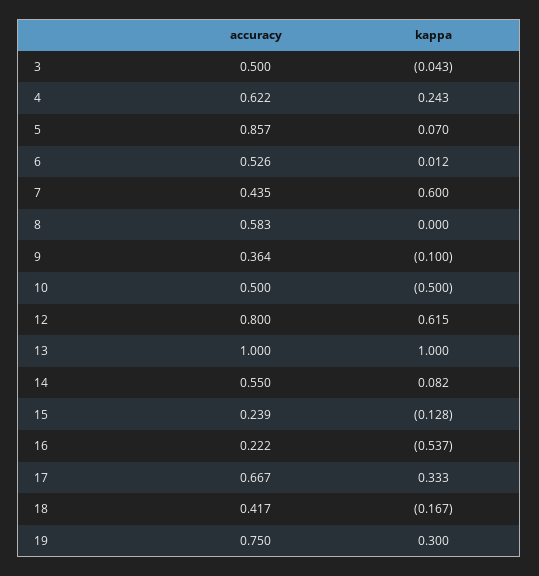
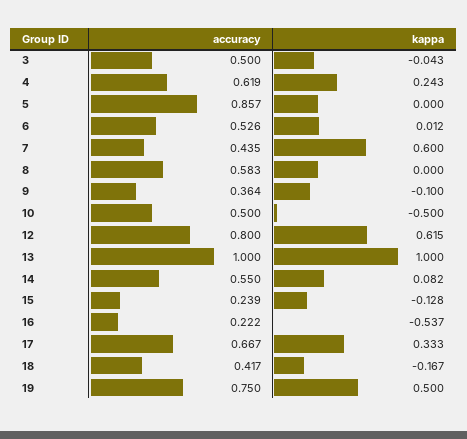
  {
    "accuracy": {
      "3": 0.5,
-     "4": 0.622,
+     "4": 0.619,
      "5": 0.857,
      "6": 0.526,
      "7": 0.435,
      "8": 0.583,
      "9": 0.364,
      "10": 0.5,
      "12": 0.8,
      "13": 1,
      "14": 0.55,
      "15": 0.239,
      "16": 0.222,
      "17": 0.667,
      "18": 0.417,
      "19": 0.75
    },
    "kappa": {
      "3": -0.043,
      "4": 0.243,
-     "5": 0.07,
+     "5": 0,
      "6": 0.012,
      "7": 0.6,
      "8": 0,
      "9": -0.1,
      "10": -0.5,
      "12": 0.615,
      "13": 1,
      "14": 0.082,
      "15": -0.128,
      "16": -0.537,
      "17": 0.333,
      "18": -0.167,
-     "19": 0.3
+     "19": 0.5
    }
  }

